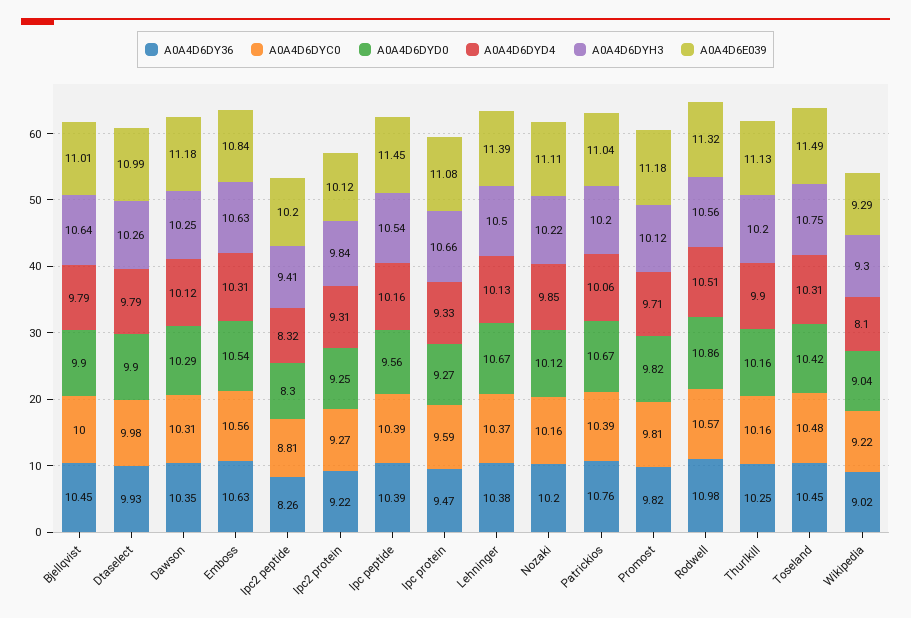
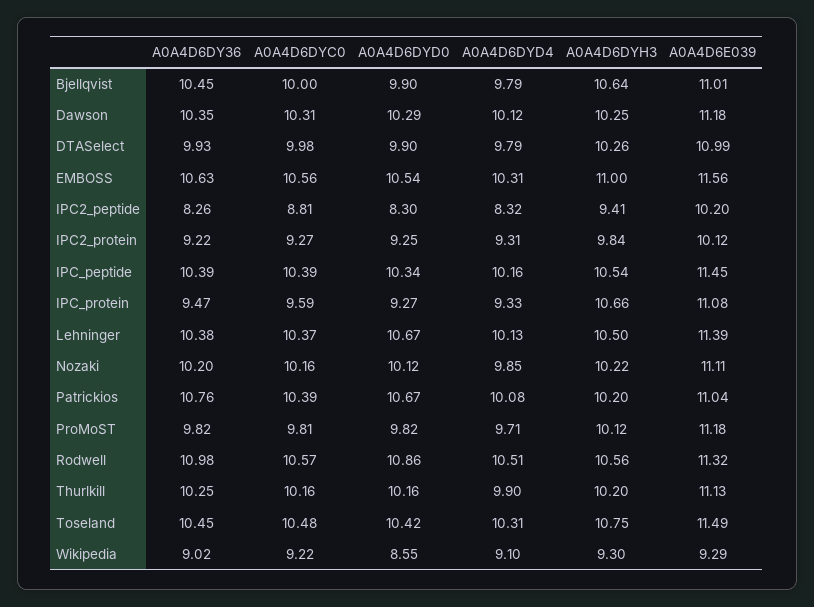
  {
    "A0A4D6DY36": {
      "Bjellqvist": 10.45,
      "Dtaselect": 9.93,
      "Dawson": 10.35,
      "Emboss": 10.63,
      "Ipc2 peptide": 8.26,
      "Ipc2 protein": 9.22,
      "Ipc peptide": 10.39,
      "Ipc protein": 9.47,
      "Lehninger": 10.38,
      "Nozaki": 10.2,
      "Patrickios": 10.76,
      "Promost": 9.82,
      "Rodwell": 10.98,
      "Thurlkill": 10.25,
      "Toseland": 10.45,
      "Wikipedia": 9.02
    },
    "A0A4D6DYC0": {
      "Bjellqvist": 10,
      "Dtaselect": 9.98,
      "Dawson": 10.31,
      "Emboss": 10.56,
      "Ipc2 peptide": 8.81,
      "Ipc2 protein": 9.27,
      "Ipc peptide": 10.39,
      "Ipc protein": 9.59,
      "Lehninger": 10.37,
      "Nozaki": 10.16,
      "Patrickios": 10.39,
      "Promost": 9.81,
      "Rodwell": 10.57,
      "Thurlkill": 10.16,
      "Toseland": 10.48,
      "Wikipedia": 9.22
    },
    "A0A4D6DYD0": {
      "Bjellqvist": 9.9,
      "Dtaselect": 9.9,
      "Dawson": 10.29,
      "Emboss": 10.54,
      "Ipc2 peptide": 8.3,
      "Ipc2 protein": 9.25,
-     "Ipc peptide": 9.56,
+     "Ipc peptide": 10.34,
      "Ipc protein": 9.27,
      "Lehninger": 10.67,
      "Nozaki": 10.12,
      "Patrickios": 10.67,
      "Promost": 9.82,
      "Rodwell": 10.86,
      "Thurlkill": 10.16,
      "Toseland": 10.42,
-     "Wikipedia": 9.04
+     "Wikipedia": 8.55
    },
    "A0A4D6DYD4": {
      "Bjellqvist": 9.79,
      "Dtaselect": 9.79,
      "Dawson": 10.12,
      "Emboss": 10.31,
      "Ipc2 peptide": 8.32,
      "Ipc2 protein": 9.31,
      "Ipc peptide": 10.16,
      "Ipc protein": 9.33,
      "Lehninger": 10.13,
      "Nozaki": 9.85,
-     "Patrickios": 10.06,
+     "Patrickios": 10.08,
      "Promost": 9.71,
      "Rodwell": 10.51,
      "Thurlkill": 9.9,
      "Toseland": 10.31,
-     "Wikipedia": 8.1
+     "Wikipedia": 9.1
    },
    "A0A4D6DYH3": {
      "Bjellqvist": 10.64,
      "Dtaselect": 10.26,
      "Dawson": 10.25,
-     "Emboss": 10.63,
+     "Emboss": 11,
      "Ipc2 peptide": 9.41,
      "Ipc2 protein": 9.84,
      "Ipc peptide": 10.54,
      "Ipc protein": 10.66,
      "Lehninger": 10.5,
      "Nozaki": 10.22,
      "Patrickios": 10.2,
      "Promost": 10.12,
      "Rodwell": 10.56,
      "Thurlkill": 10.2,
      "Toseland": 10.75,
      "Wikipedia": 9.3
    },
    "A0A4D6E039": {
      "Bjellqvist": 11.01,
      "Dtaselect": 10.99,
      "Dawson": 11.18,
-     "Emboss": 10.84,
+     "Emboss": 11.56,
      "Ipc2 peptide": 10.2,
      "Ipc2 protein": 10.12,
      "Ipc peptide": 11.45,
      "Ipc protein": 11.08,
      "Lehninger": 11.39,
      "Nozaki": 11.11,
      "Patrickios": 11.04,
      "Promost": 11.18,
      "Rodwell": 11.32,
      "Thurlkill": 11.13,
      "Toseland": 11.49,
      "Wikipedia": 9.29
    }
  }

